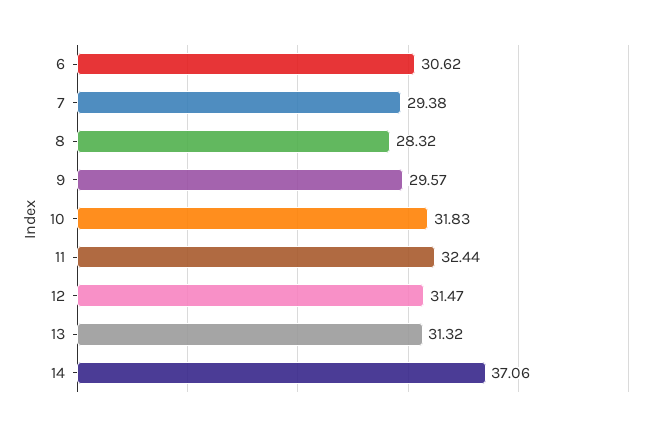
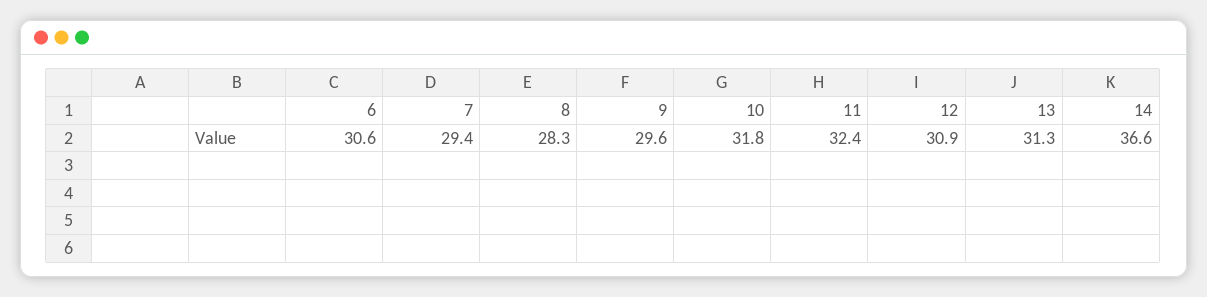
  {
    "6": 30.62,
    "7": 29.38,
    "8": 28.32,
    "9": 29.57,
    "10": 31.83,
    "11": 32.44,
-   "12": 31.47,
+   "12": 30.9,
    "13": 31.32,
-   "14": 37.06
+   "14": 36.6
  }

